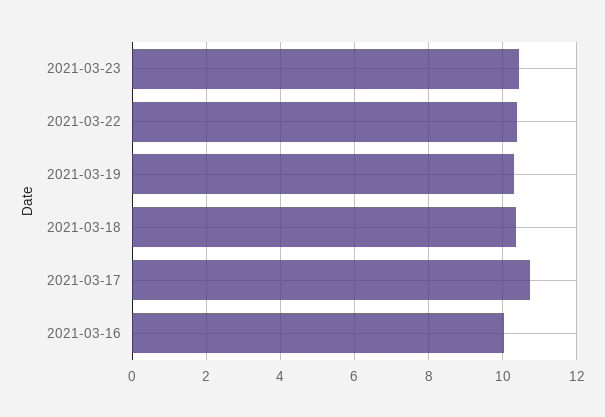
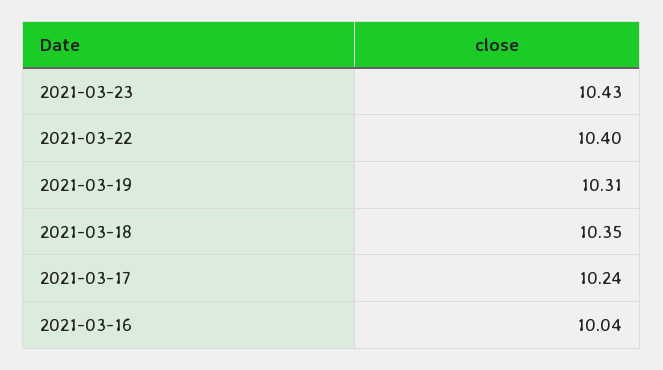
  {
    "2021-03-23": 10.43,
    "2021-03-22": 10.4,
    "2021-03-19": 10.31,
    "2021-03-18": 10.35,
-   "2021-03-17": 10.8,
+   "2021-03-17": 10.24,
    "2021-03-16": 10.04
  }

